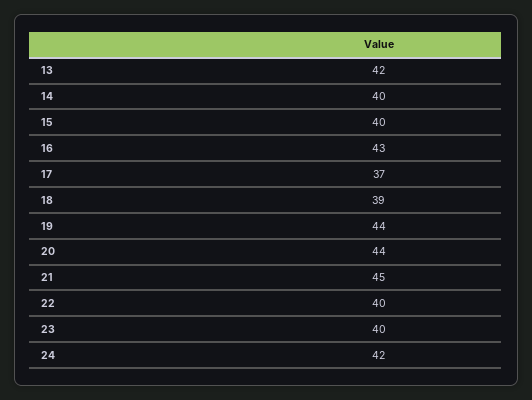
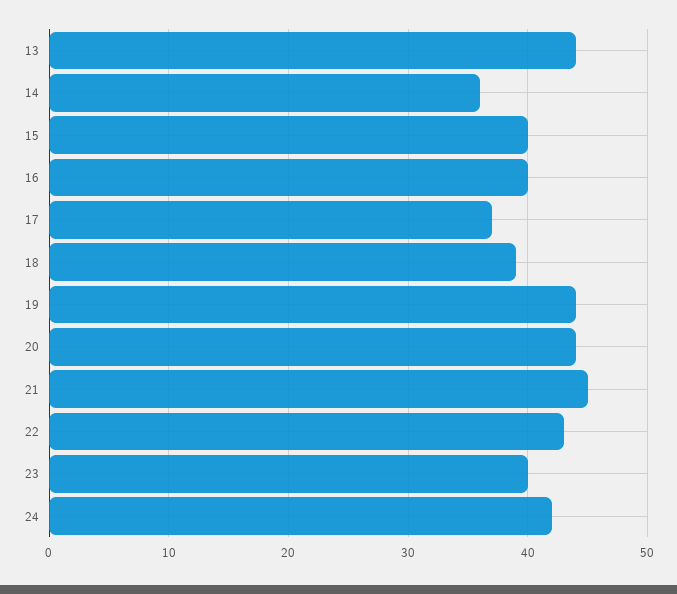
  {
-   "13": 42,
+   "13": 44,
-   "14": 40,
+   "14": 36,
    "15": 40,
-   "16": 43,
+   "16": 40,
    "17": 37,
    "18": 39,
    "19": 44,
    "20": 44,
    "21": 45,
-   "22": 40,
+   "22": 43,
    "23": 40,
    "24": 42
  }

